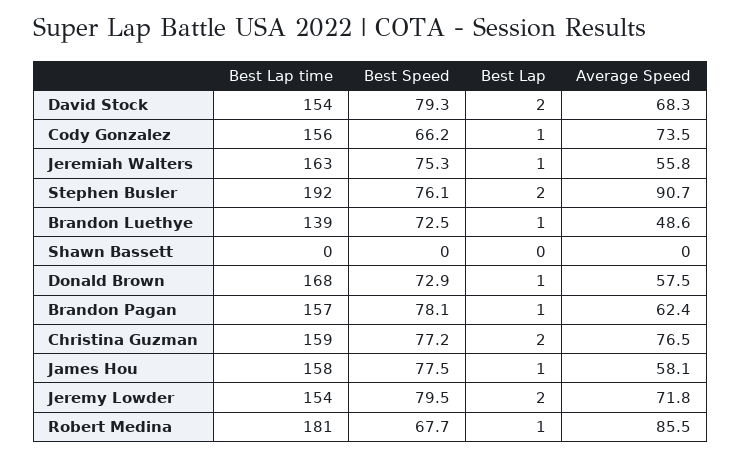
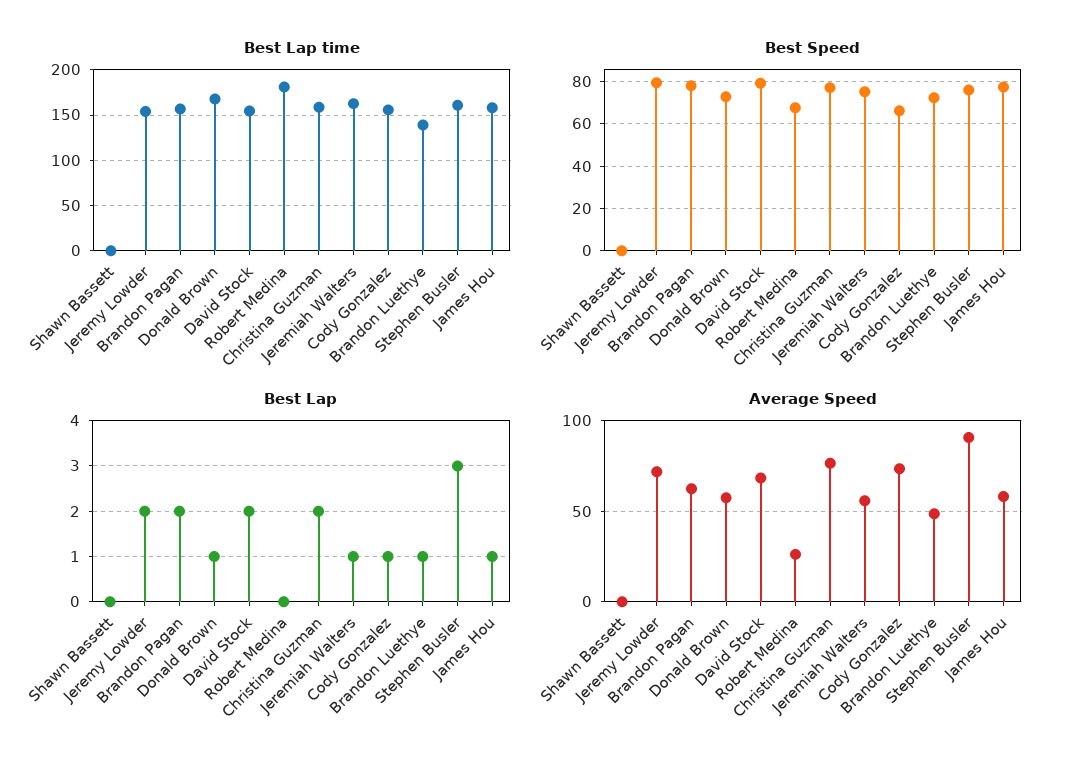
  {
    "Best Lap time": {
      "David Stock": 154,
      "Cody Gonzalez": 156,
      "Jeremiah Walters": 163,
-     "Stephen Busler": 192,
+     "Stephen Busler": 160,
      "Brandon Luethye": 139,
      "Shawn Bassett": 0,
      "Donald Brown": 168,
      "Brandon Pagan": 157,
      "Christina Guzman": 159,
      "James Hou": 158,
      "Jeremy Lowder": 154,
      "Robert Medina": 181
    },
    "Best Speed": {
      "David Stock": 79.3,
      "Cody Gonzalez": 66.2,
      "Jeremiah Walters": 75.3,
      "Stephen Busler": 76.1,
      "Brandon Luethye": 72.5,
      "Shawn Bassett": 0,
      "Donald Brown": 72.9,
      "Brandon Pagan": 78.1,
      "Christina Guzman": 77.2,
      "James Hou": 77.5,
      "Jeremy Lowder": 79.5,
      "Robert Medina": 67.7
    },
    "Best Lap": {
      "David Stock": 2,
      "Cody Gonzalez": 1,
      "Jeremiah Walters": 1,
-     "Stephen Busler": 2,
+     "Stephen Busler": 3,
      "Brandon Luethye": 1,
      "Shawn Bassett": 0,
      "Donald Brown": 1,
-     "Brandon Pagan": 1,
+     "Brandon Pagan": 2,
      "Christina Guzman": 2,
      "James Hou": 1,
      "Jeremy Lowder": 2,
-     "Robert Medina": 1
+     "Robert Medina": 0
    },
    "Average Speed": {
      "David Stock": 68.3,
      "Cody Gonzalez": 73.5,
      "Jeremiah Walters": 55.8,
      "Stephen Busler": 90.7,
      "Brandon Luethye": 48.6,
      "Shawn Bassett": 0,
      "Donald Brown": 57.5,
      "Brandon Pagan": 62.4,
      "Christina Guzman": 76.5,
      "James Hou": 58.1,
      "Jeremy Lowder": 71.8,
-     "Robert Medina": 85.5
+     "Robert Medina": 25
    }
  }

